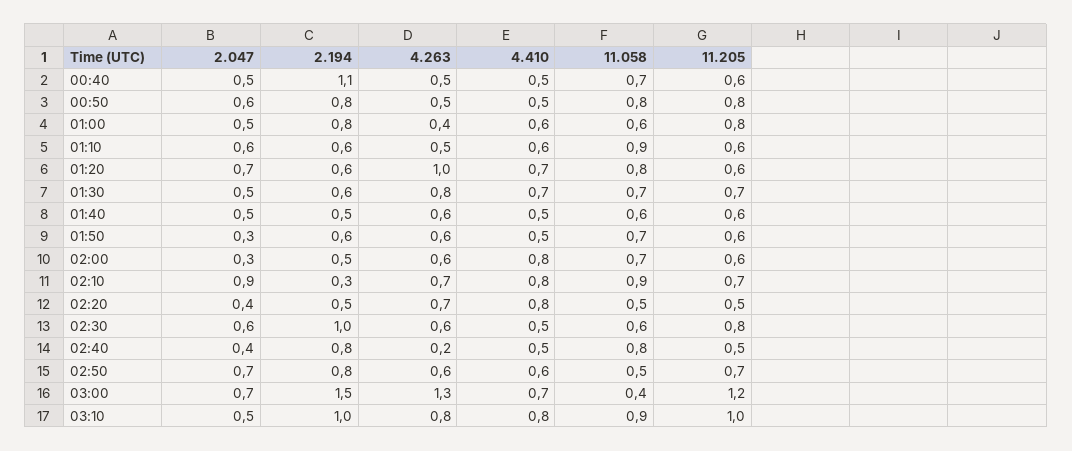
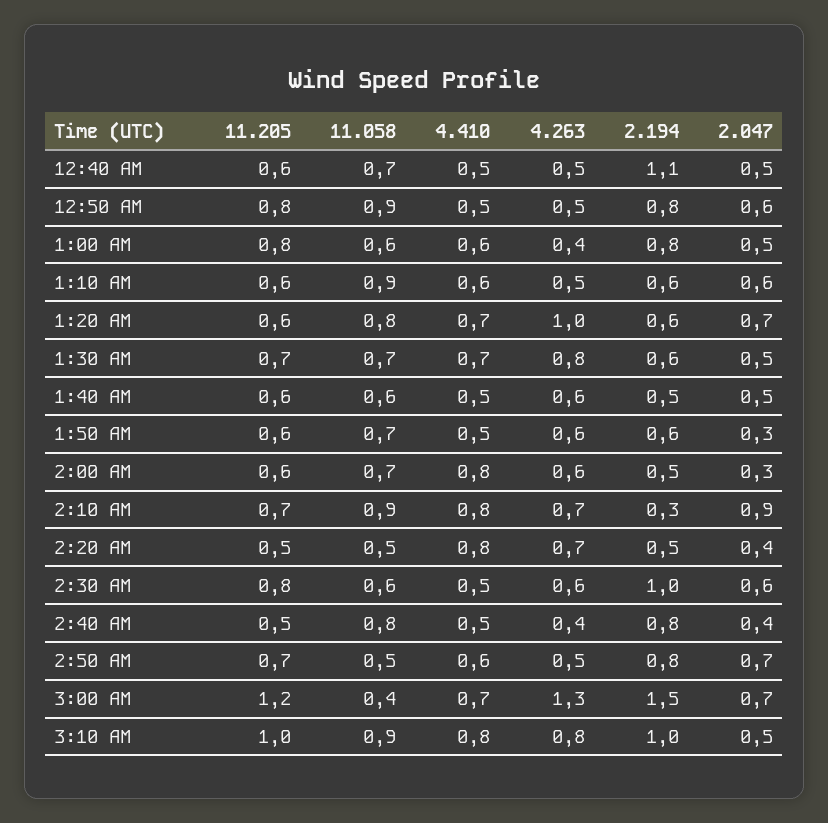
  {
    "2.047": {
      "00:40": 0.5,
      "00:50": 0.6,
      "01:00": 0.5,
      "01:10": 0.6,
      "01:20": 0.7,
      "01:30": 0.5,
      "01:40": 0.5,
      "01:50": 0.3,
      "02:00": 0.3,
      "02:10": 0.9,
      "02:20": 0.4,
      "02:30": 0.6,
      "02:40": 0.4,
      "02:50": 0.7,
      "03:00": 0.7,
      "03:10": 0.5
    },
    "2.194": {
      "00:40": 1.1,
      "00:50": 0.8,
      "01:00": 0.8,
      "01:10": 0.6,
      "01:20": 0.6,
      "01:30": 0.6,
      "01:40": 0.5,
      "01:50": 0.6,
      "02:00": 0.5,
      "02:10": 0.3,
      "02:20": 0.5,
      "02:30": 1,
      "02:40": 0.8,
      "02:50": 0.8,
      "03:00": 1.5,
      "03:10": 1
    },
    "4.263": {
      "00:40": 0.5,
      "00:50": 0.5,
      "01:00": 0.4,
      "01:10": 0.5,
      "01:20": 1,
      "01:30": 0.8,
      "01:40": 0.6,
      "01:50": 0.6,
      "02:00": 0.6,
      "02:10": 0.7,
      "02:20": 0.7,
      "02:30": 0.6,
-     "02:40": 0.2,
+     "02:40": 0.4,
-     "02:50": 0.6,
+     "02:50": 0.5,
      "03:00": 1.3,
      "03:10": 0.8
    },
    "4.410": {
      "00:40": 0.5,
      "00:50": 0.5,
      "01:00": 0.6,
      "01:10": 0.6,
      "01:20": 0.7,
      "01:30": 0.7,
      "01:40": 0.5,
      "01:50": 0.5,
      "02:00": 0.8,
      "02:10": 0.8,
      "02:20": 0.8,
      "02:30": 0.5,
      "02:40": 0.5,
      "02:50": 0.6,
      "03:00": 0.7,
      "03:10": 0.8
    },
    "11.058": {
      "00:40": 0.7,
-     "00:50": 0.8,
+     "00:50": 0.9,
      "01:00": 0.6,
      "01:10": 0.9,
      "01:20": 0.8,
      "01:30": 0.7,
      "01:40": 0.6,
      "01:50": 0.7,
      "02:00": 0.7,
      "02:10": 0.9,
      "02:20": 0.5,
      "02:30": 0.6,
      "02:40": 0.8,
      "02:50": 0.5,
      "03:00": 0.4,
      "03:10": 0.9
    },
    "11.205": {
      "00:40": 0.6,
      "00:50": 0.8,
      "01:00": 0.8,
      "01:10": 0.6,
      "01:20": 0.6,
      "01:30": 0.7,
      "01:40": 0.6,
      "01:50": 0.6,
      "02:00": 0.6,
      "02:10": 0.7,
      "02:20": 0.5,
      "02:30": 0.8,
      "02:40": 0.5,
      "02:50": 0.7,
      "03:00": 1.2,
      "03:10": 1
    }
  }

